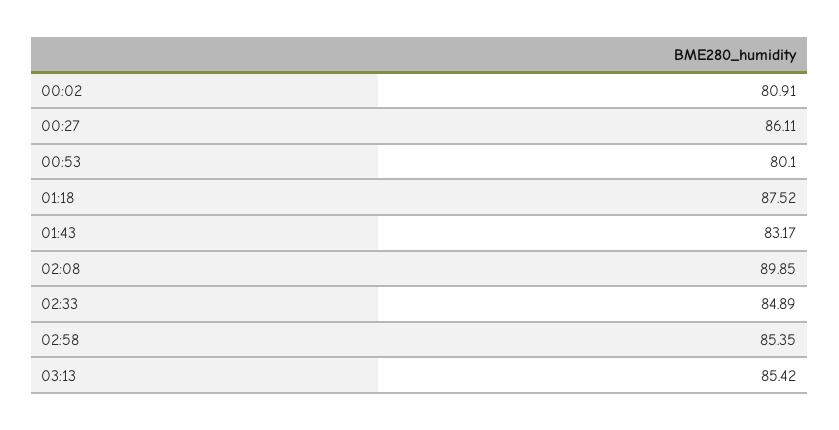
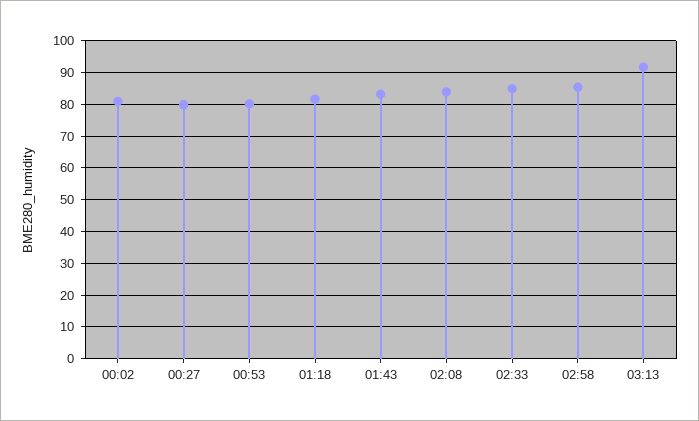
  {
    "00:02": 80.91,
-   "00:27": 86.11,
+   "00:27": 80,
    "00:53": 80.1,
-   "01:18": 87.52,
+   "01:18": 82,
    "01:43": 83.17,
-   "02:08": 89.85,
+   "02:08": 84,
    "02:33": 84.89,
    "02:58": 85.35,
-   "03:13": 85.42
+   "03:13": 92
  }

